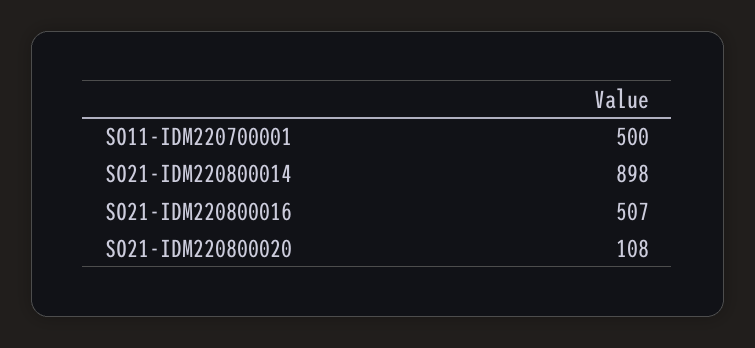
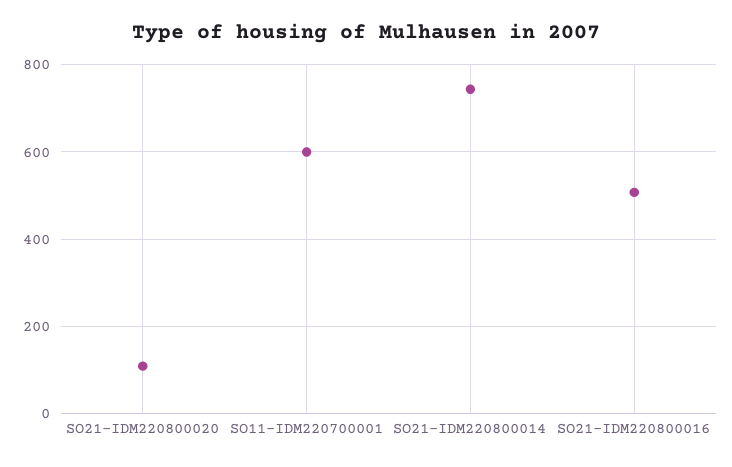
  {
-   "SO11-IDM220700001": 500,
+   "SO11-IDM220700001": 600,
-   "SO21-IDM220800014": 898,
+   "SO21-IDM220800014": 740,
    "SO21-IDM220800016": 507,
    "SO21-IDM220800020": 108
  }

